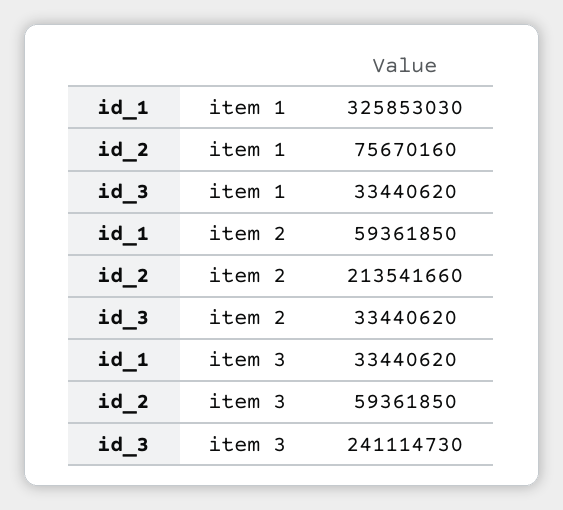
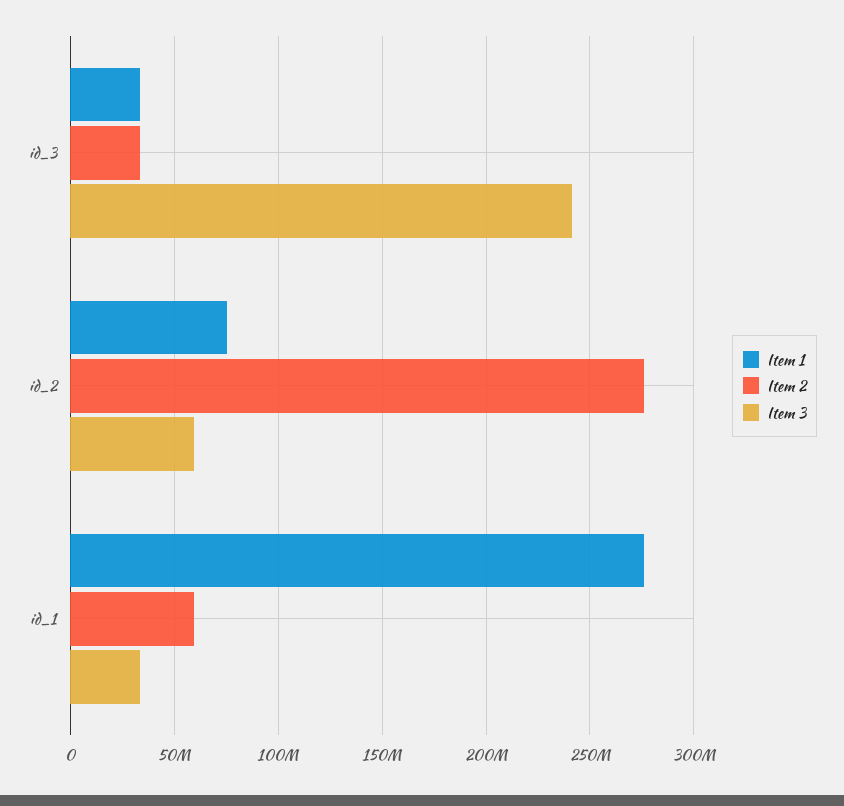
  {
    "item 1": {
-     "id_1": 325853030,
+     "id_1": 275000000,
      "id_2": 75670160,
      "id_3": 33440620
    },
    "item 2": {
      "id_1": 59361850,
-     "id_2": 213541660,
+     "id_2": 275000000,
      "id_3": 33440620
    },
    "item 3": {
      "id_1": 33440620,
      "id_2": 59361850,
      "id_3": 241114730
    }
  }

